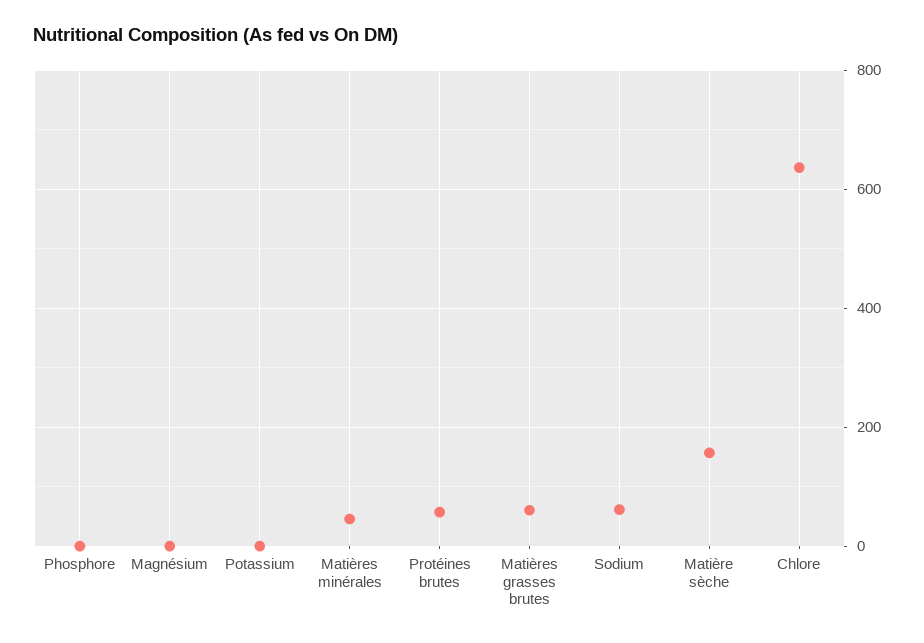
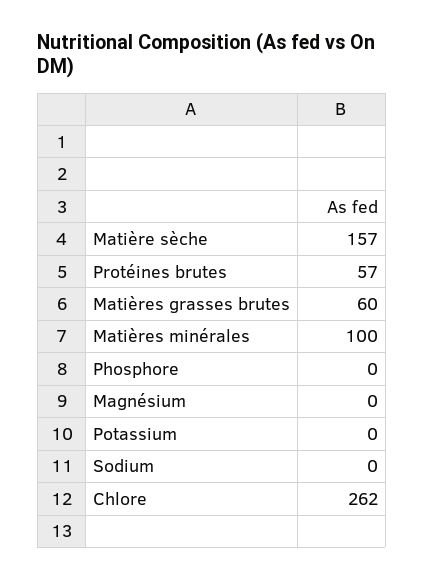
  {
    "Phosphore": 0,
    "Magnésium": 0,
    "Potassium": 0,
-   "Matières minérales": 40,
+   "Matières minérales": 100,
    "Protéines brutes": 57,
    "Matières grasses brutes": 60,
-   "Sodium": 60,
+   "Sodium": 0,
    "Matière sèche": 157,
-   "Chlore": 640
+   "Chlore": 262
  }

